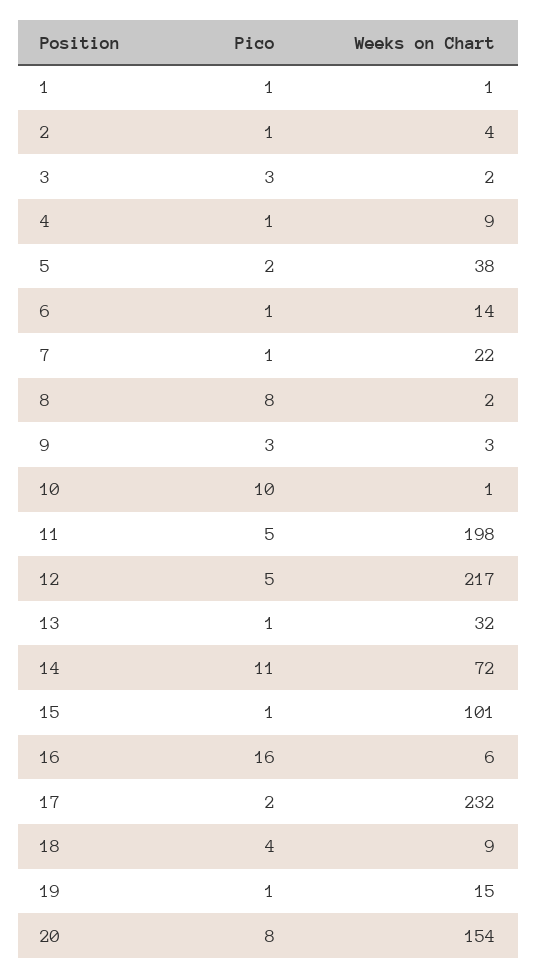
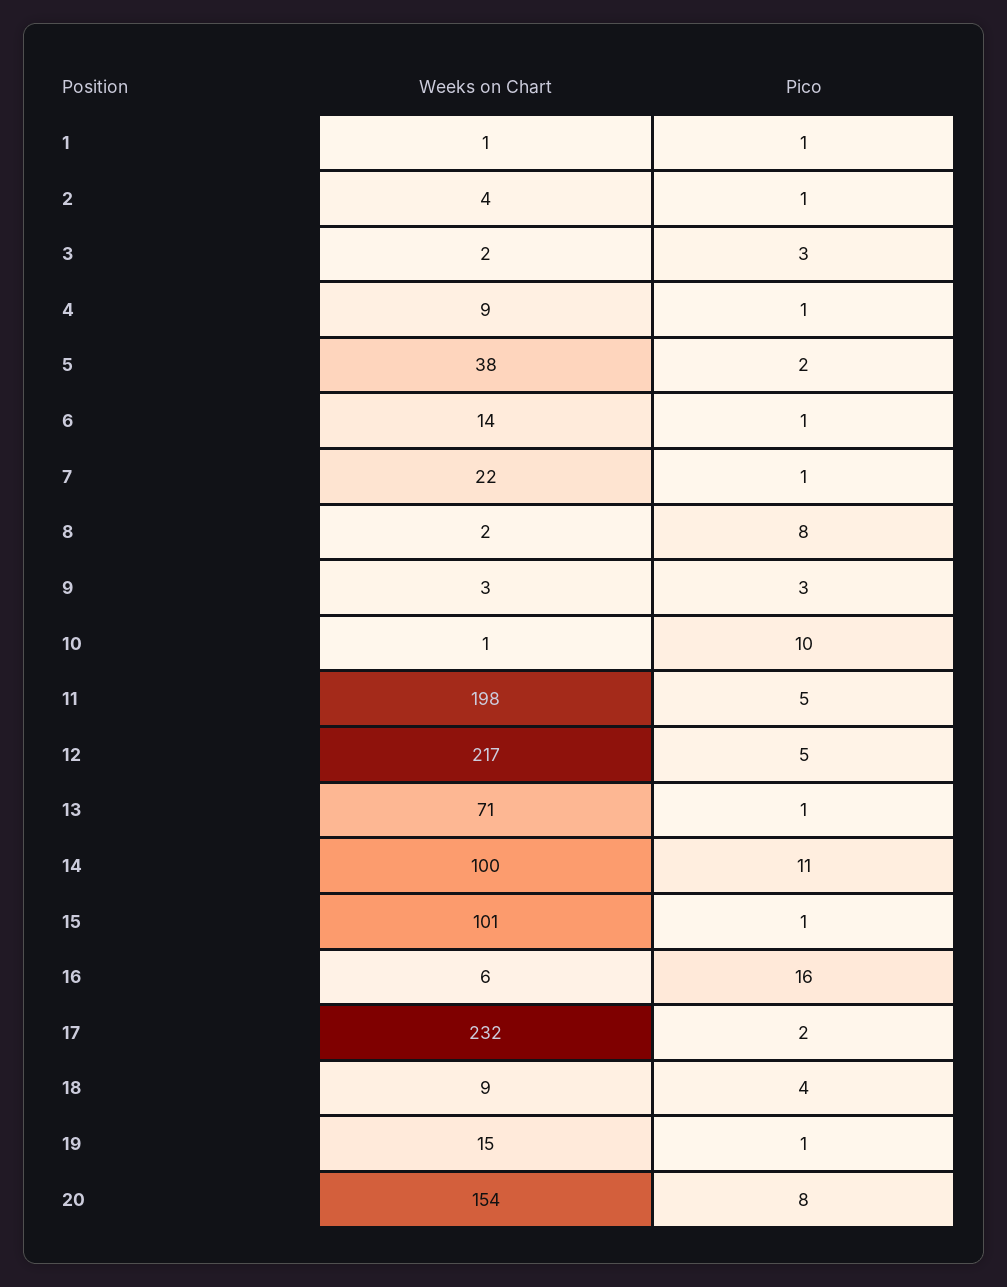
  {
    "Pico": {
      "1": 1,
      "2": 1,
      "3": 3,
      "4": 1,
      "5": 2,
      "6": 1,
      "7": 1,
      "8": 8,
      "9": 3,
      "10": 10,
      "11": 5,
      "12": 5,
      "13": 1,
      "14": 11,
      "15": 1,
      "16": 16,
      "17": 2,
      "18": 4,
      "19": 1,
      "20": 8
    },
    "Weeks on Chart": {
      "1": 1,
      "2": 4,
      "3": 2,
      "4": 9,
      "5": 38,
      "6": 14,
      "7": 22,
      "8": 2,
      "9": 3,
      "10": 1,
      "11": 198,
      "12": 217,
-     "13": 32,
+     "13": 71,
-     "14": 72,
+     "14": 100,
      "15": 101,
      "16": 6,
      "17": 232,
      "18": 9,
      "19": 15,
      "20": 154
    }
  }

